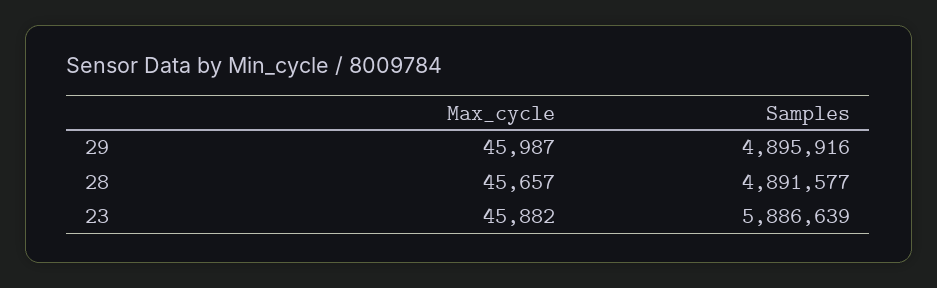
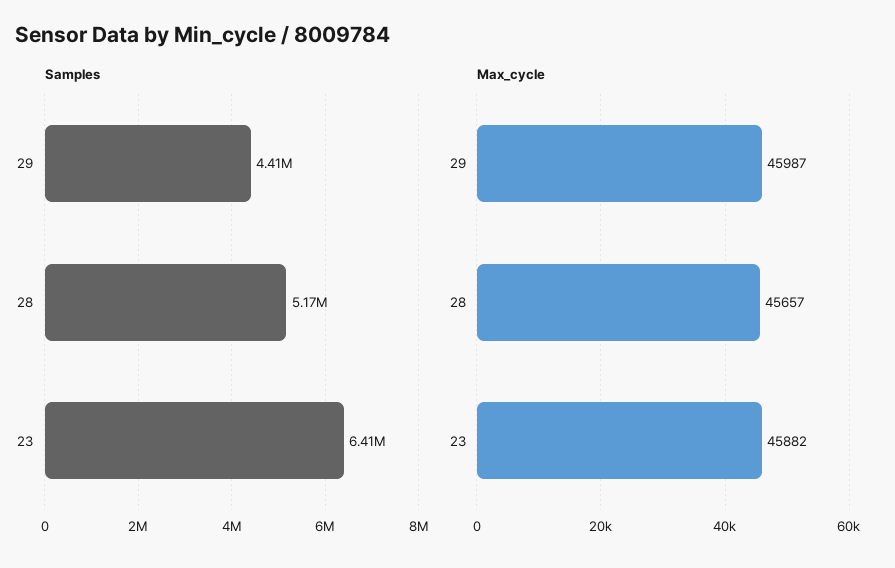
  {
    "Max_cycle": {
      "29": 45987,
      "28": 45657,
      "23": 45882
    },
    "Samples": {
-     "29": 4895916,
+     "29": 4410000,
-     "28": 4891577,
+     "28": 5170000,
-     "23": 5886639
+     "23": 6410000
    }
  }

